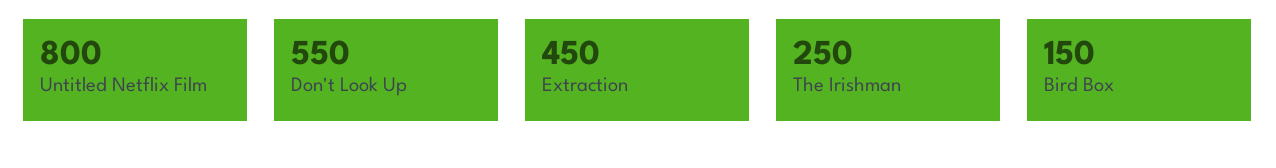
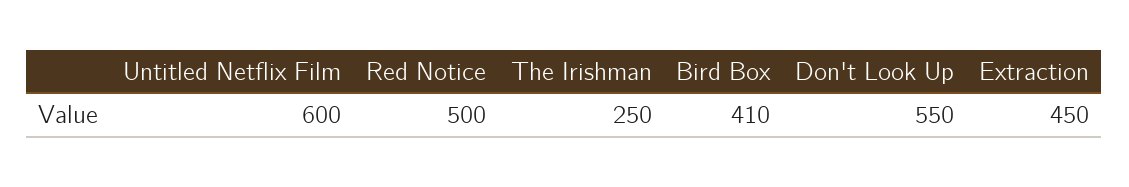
  {
-   "Untitled Netflix Film": 800,
+   "Untitled Netflix Film": 600,
    "Don't Look Up": 550,
    "Extraction": 450,
    "The Irishman": 250,
-   "Bird Box": 150
+   "Bird Box": 410,
+   "Red Notice": 500
  }

